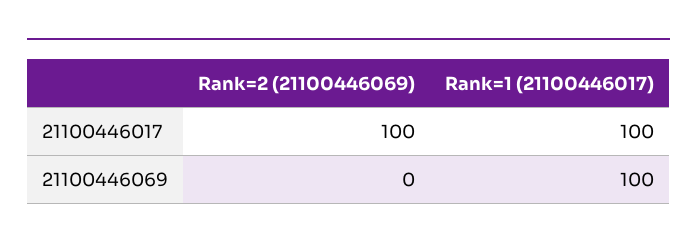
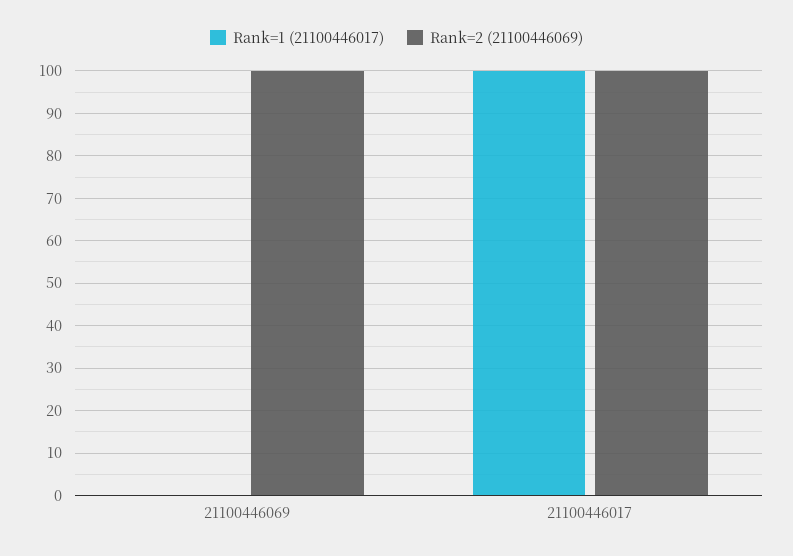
  {
    "Rank=2 (21100446069)": {
      "21100446017": 100,
-     "21100446069": 0
+     "21100446069": 100
    },
    "Rank=1 (21100446017)": {
      "21100446017": 100,
-     "21100446069": 100
+     "21100446069": 0
    }
  }

